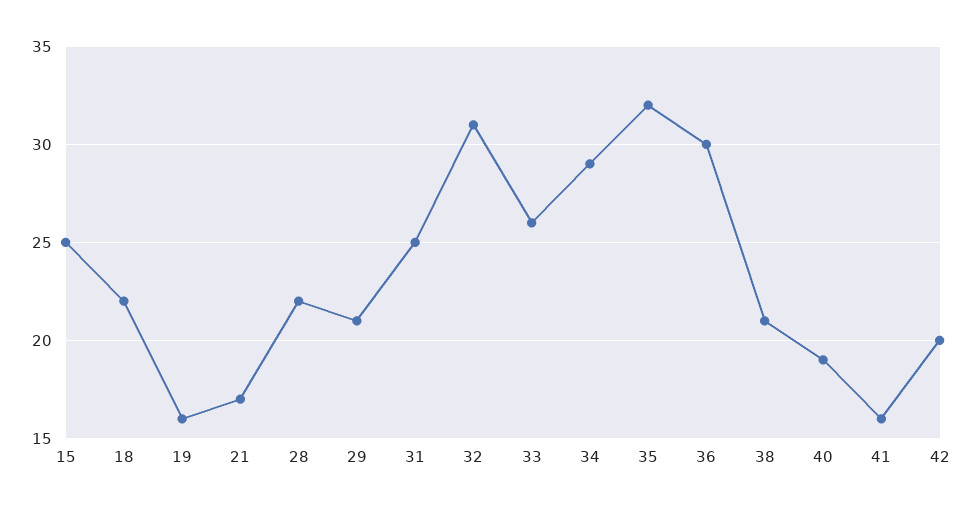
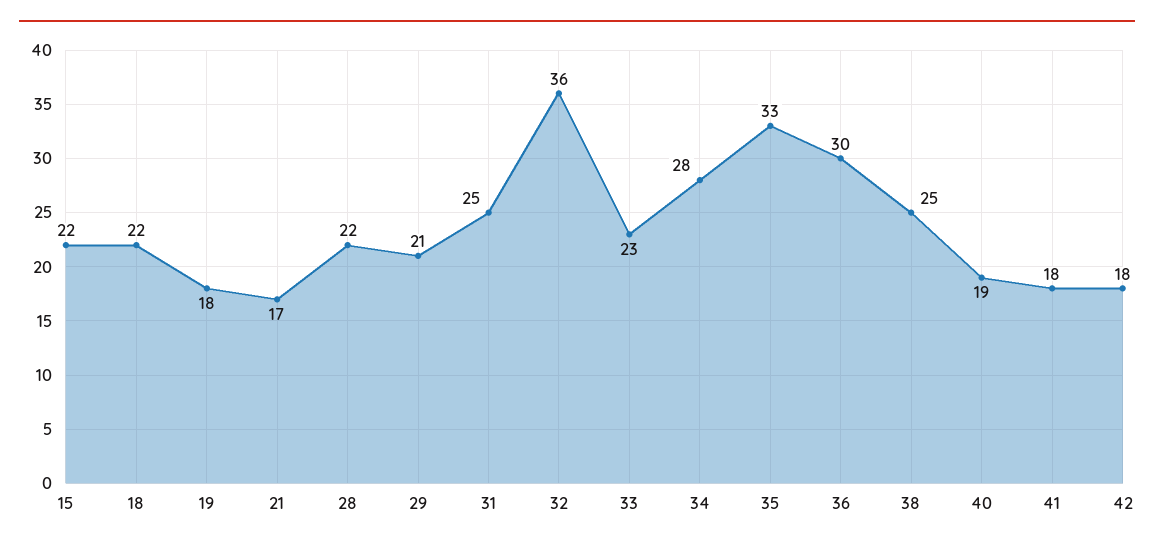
  {
-   "15": 25,
+   "15": 22,
    "18": 22,
-   "19": 16,
+   "19": 18,
    "21": 17,
    "28": 22,
    "29": 21,
    "31": 25,
-   "32": 31,
+   "32": 36,
-   "33": 26,
+   "33": 23,
-   "34": 29,
+   "34": 28,
-   "35": 32,
+   "35": 33,
    "36": 30,
-   "38": 21,
+   "38": 25,
    "40": 19,
-   "41": 16,
+   "41": 18,
-   "42": 20
+   "42": 18
  }

